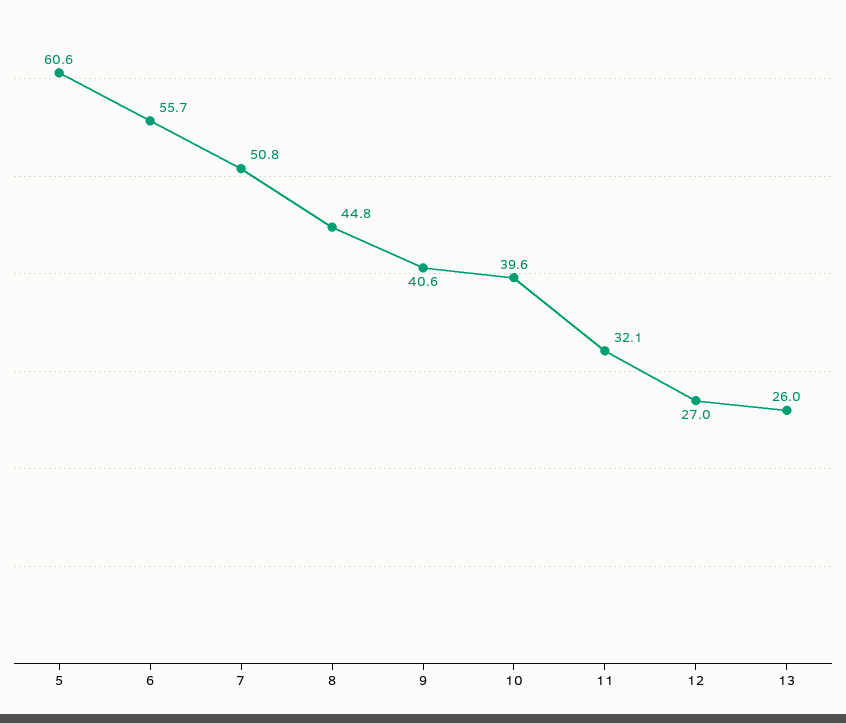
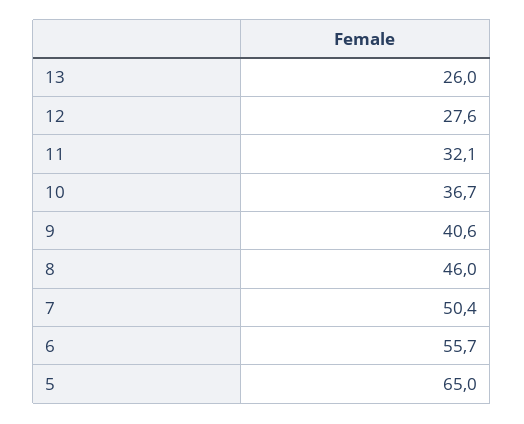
  {
-   "5": 60.6,
+   "5": 65,
    "6": 55.7,
-   "7": 50.8,
+   "7": 50.4,
-   "8": 44.8,
+   "8": 46,
    "9": 40.6,
-   "10": 39.6,
+   "10": 36.7,
    "11": 32.1,
-   "12": 27,
+   "12": 27.6,
    "13": 26
  }

